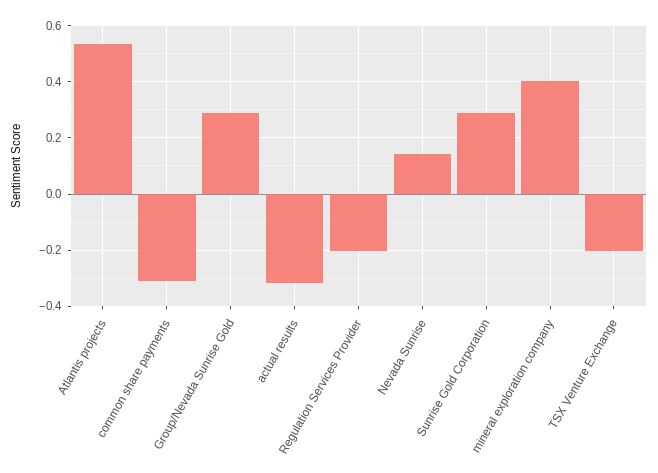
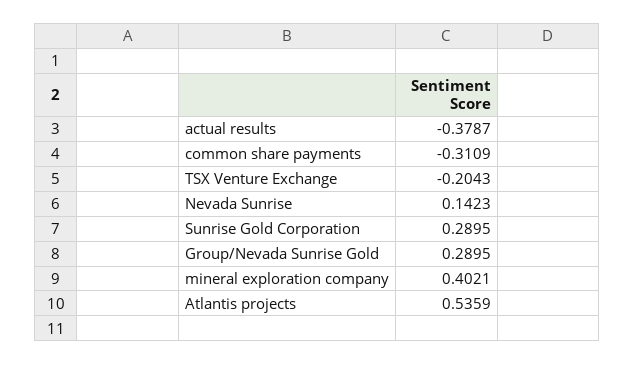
  {
    "Atlantis projects": 0.5359,
    "common share payments": -0.3109,
    "Group/Nevada Sunrise Gold": 0.2895,
-   "actual results": -0.325,
+   "actual results": -0.3787,
-   "Regulation Services Provider": -0.2,
    "Nevada Sunrise": 0.1423,
    "Sunrise Gold Corporation": 0.2895,
    "mineral exploration company": 0.4021,
    "TSX Venture Exchange": -0.2043
  }

